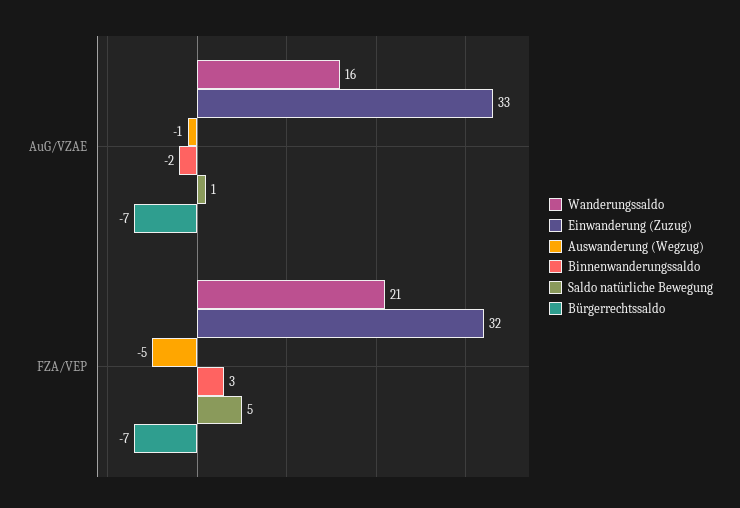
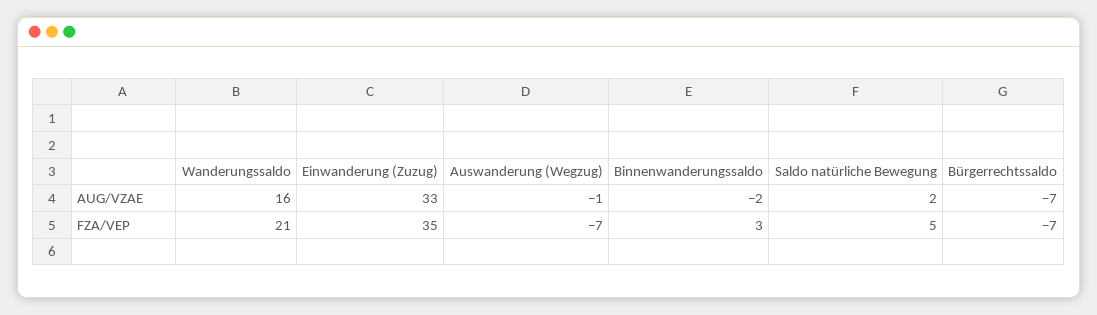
  {
    "Wanderungssaldo": {
      "AuG/VZAE": 16,
      "FZA/VEP": 21
    },
    "Einwanderung (Zuzug)": {
      "AuG/VZAE": 33,
-     "FZA/VEP": 32
+     "FZA/VEP": 35
    },
    "Auswanderung (Wegzug)": {
      "AuG/VZAE": -1,
-     "FZA/VEP": -5
+     "FZA/VEP": -7
    },
    "Binnenwanderungssaldo": {
      "AuG/VZAE": -2,
      "FZA/VEP": 3
    },
    "Saldo natürliche Bewegung": {
-     "AuG/VZAE": 1,
+     "AuG/VZAE": 2,
      "FZA/VEP": 5
    },
    "Bürgerrechtssaldo": {
      "AuG/VZAE": -7,
      "FZA/VEP": -7
    }
  }

